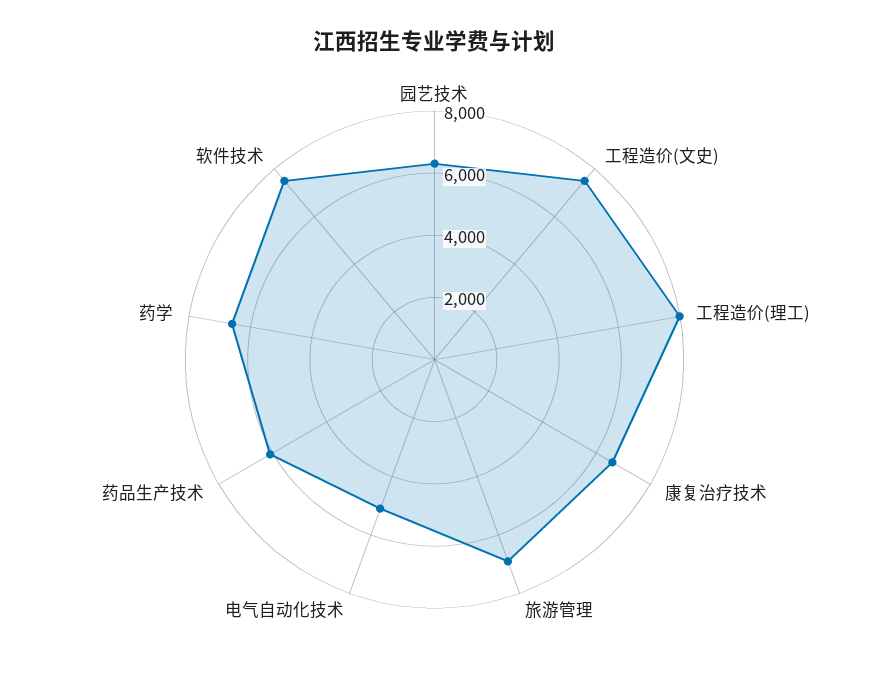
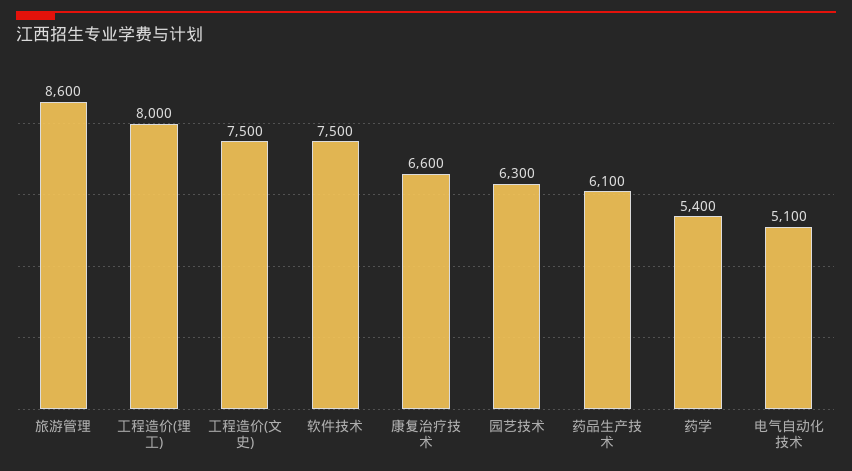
  {
    "园艺技术": 6300,
    "工程造价(文史)": 7500,
    "工程造价(理工)": 8000,
    "康复治疗技术": 6600,
-   "旅游管理": 7000,
+   "旅游管理": 8600,
    "电气自动化技术": 5100,
    "药品生产技术": 6100,
-   "药学": 6500,
+   "药学": 5400,
    "软件技术": 7500
  }

